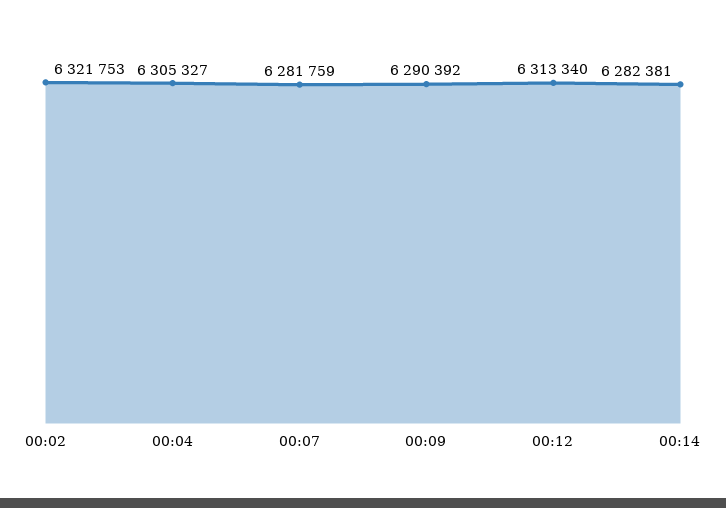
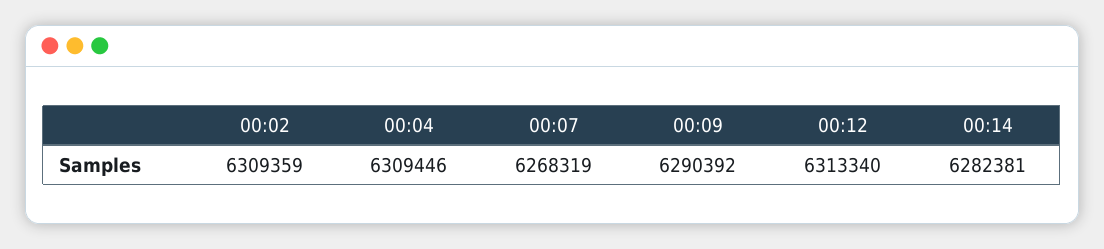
  {
-   "00:02": 6321753,
+   "00:02": 6309359,
-   "00:04": 6305327,
+   "00:04": 6309446,
-   "00:07": 6281759,
+   "00:07": 6268319,
    "00:09": 6290392,
    "00:12": 6313340,
    "00:14": 6282381
  }

